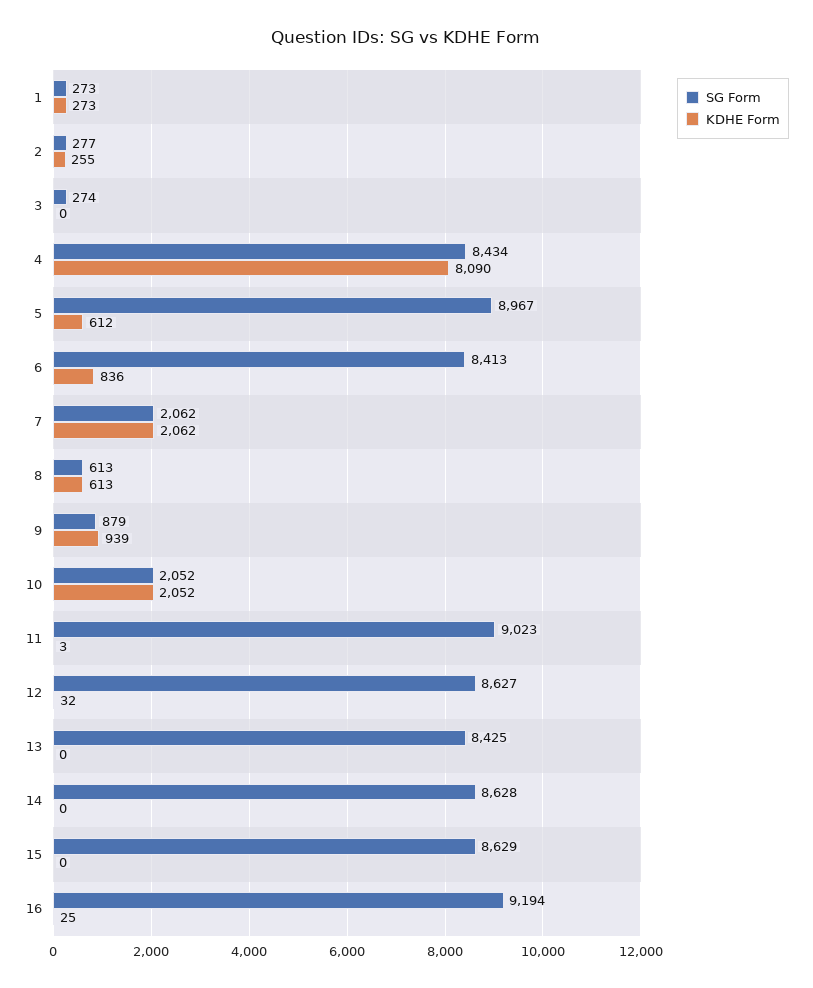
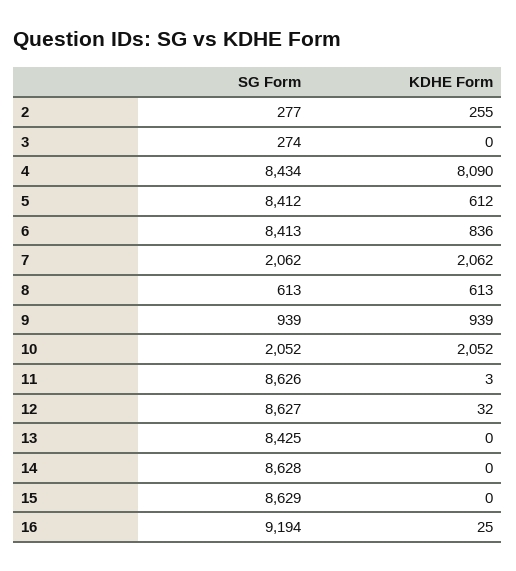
  {
    "SG Form": {
-     "1": 273,
      "2": 277,
      "3": 274,
      "4": 8434,
-     "5": 8967,
+     "5": 8412,
      "6": 8413,
      "7": 2062,
      "8": 613,
-     "9": 879,
+     "9": 939,
      "10": 2052,
-     "11": 9023,
+     "11": 8626,
      "12": 8627,
      "13": 8425,
      "14": 8628,
      "15": 8629,
      "16": 9194
    },
    "KDHE Form": {
-     "1": 273,
      "2": 255,
      "3": 0,
      "4": 8090,
      "5": 612,
      "6": 836,
      "7": 2062,
      "8": 613,
      "9": 939,
      "10": 2052,
      "11": 3,
      "12": 32,
      "13": 0,
      "14": 0,
      "15": 0,
      "16": 25
    }
  }

